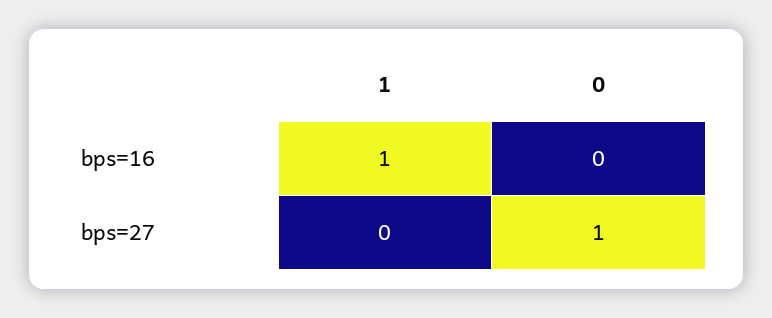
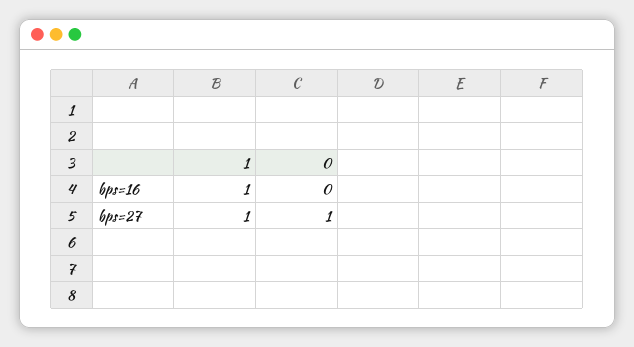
  {
    "1": {
      "bps=16": 1,
-     "bps=27": 0
+     "bps=27": 1
    },
    "0": {
      "bps=16": 0,
      "bps=27": 1
    }
  }

